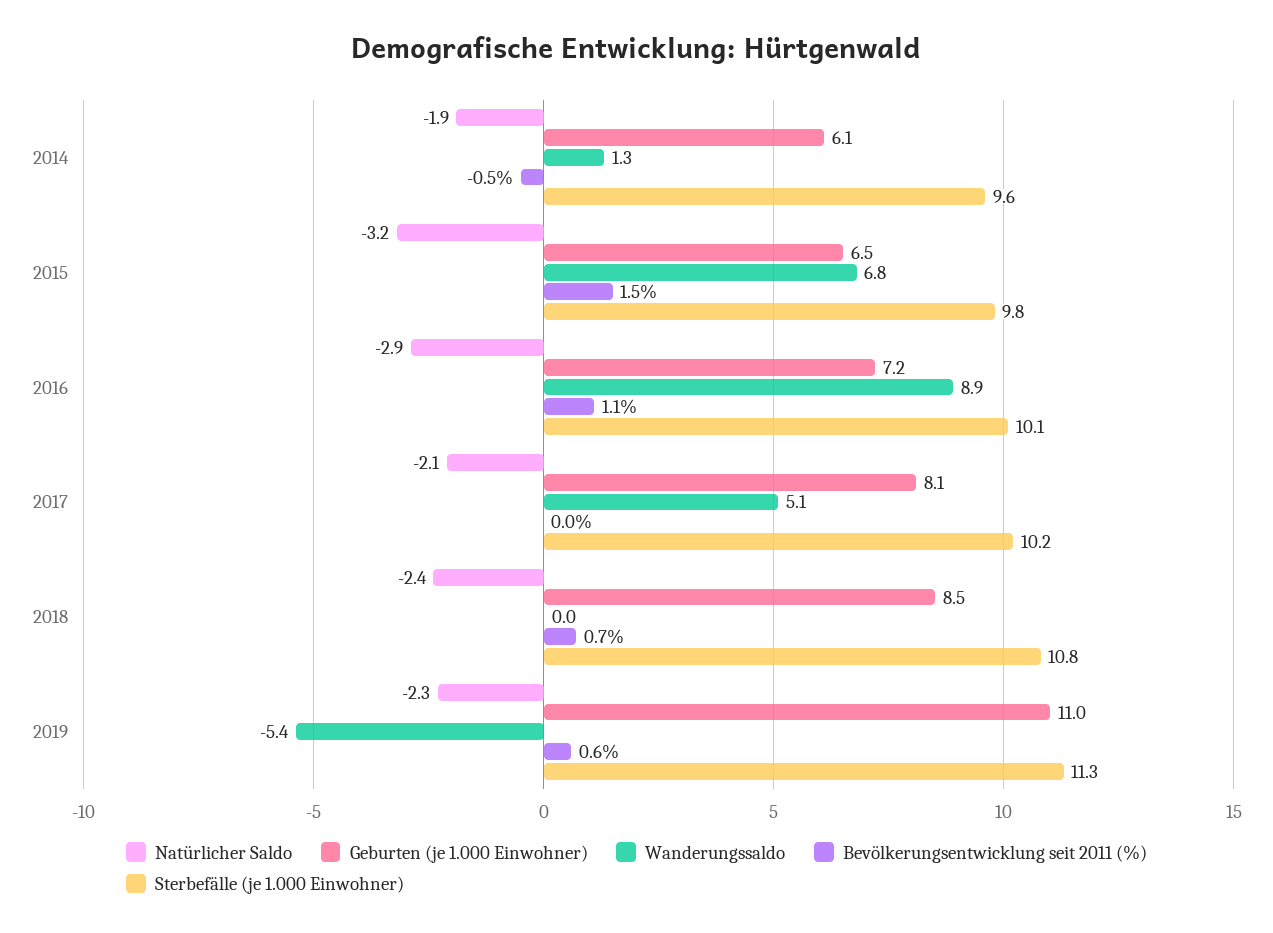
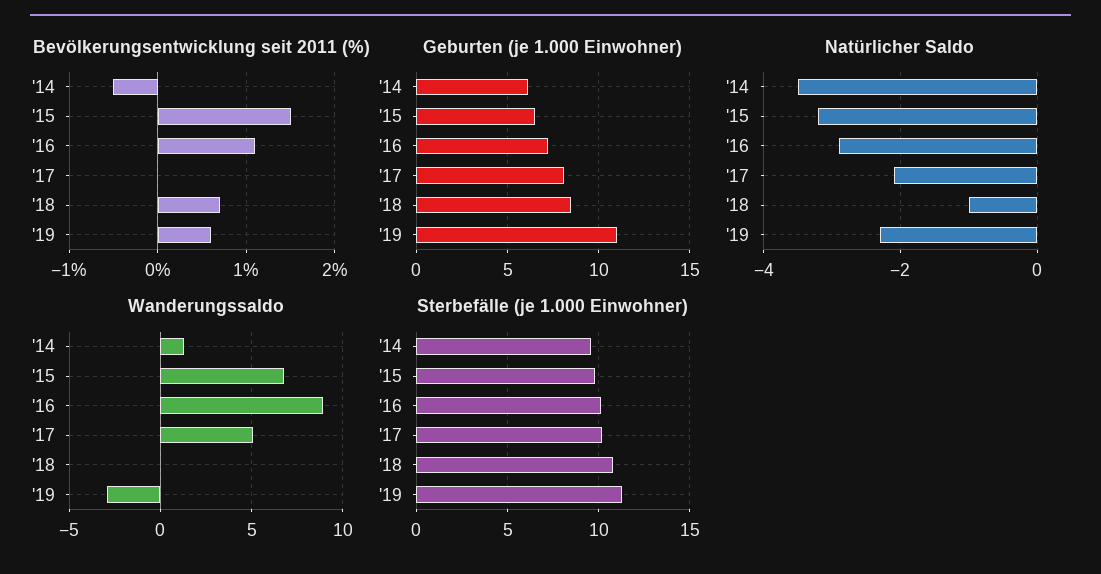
  {
    "Natürlicher Saldo": {
-     "2014": -1.9,
+     "2014": -3.5,
      "2015": -3.2,
      "2016": -2.9,
      "2017": -2.1,
-     "2018": -2.4,
+     "2018": -1,
      "2019": -2.3
    },
    "Geburten (je 1.000 Einwohner)": {
      "2014": 6.1,
      "2015": 6.5,
      "2016": 7.2,
      "2017": 8.1,
      "2018": 8.5,
      "2019": 11
    },
    "Wanderungssaldo": {
      "2014": 1.3,
      "2015": 6.8,
      "2016": 8.9,
      "2017": 5.1,
      "2018": 0,
-     "2019": -5.4
+     "2019": -3
    },
    "Bevölkerungsentwicklung seit 2011 (%)": {
      "2014": -0.5,
      "2015": 1.5,
      "2016": 1.1,
      "2017": 0,
      "2018": 0.7,
      "2019": 0.6
    },
    "Sterbefälle (je 1.000 Einwohner)": {
      "2014": 9.6,
      "2015": 9.8,
      "2016": 10.1,
      "2017": 10.2,
      "2018": 10.8,
      "2019": 11.3
    }
  }

